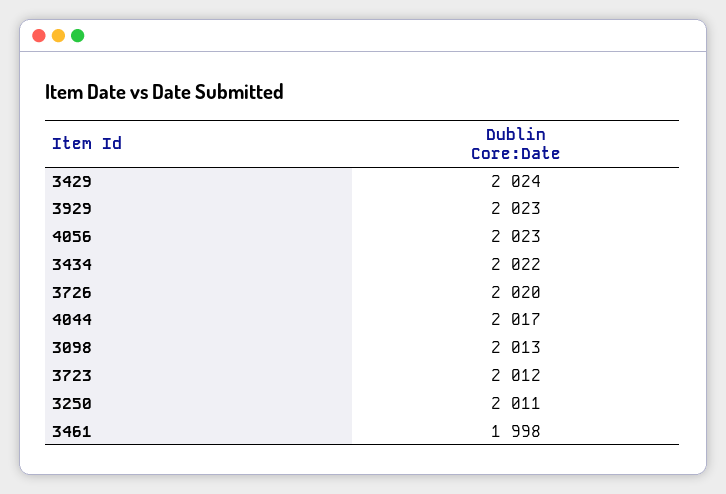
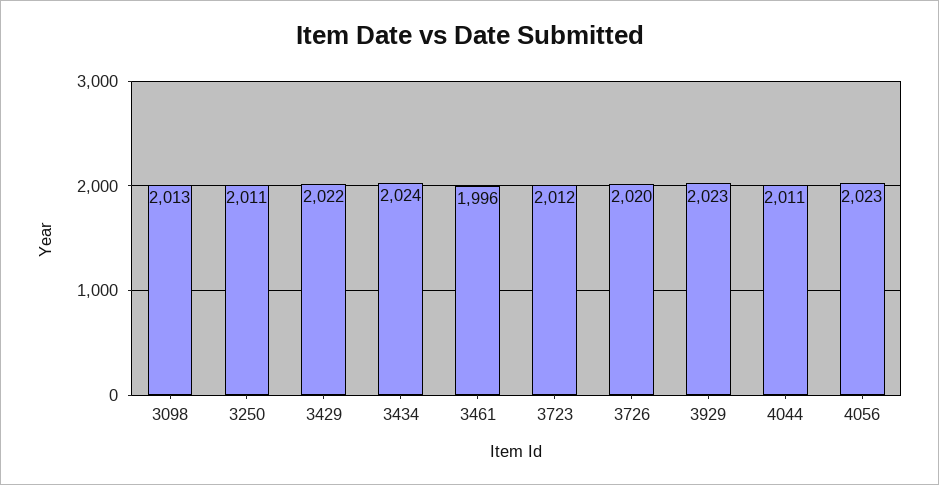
  {
-   "3429": 2024,
+   "3429": 2022,
    "3929": 2023,
    "4056": 2023,
-   "3434": 2022,
+   "3434": 2024,
    "3726": 2020,
-   "4044": 2017,
+   "4044": 2011,
    "3098": 2013,
    "3723": 2012,
    "3250": 2011,
-   "3461": 1998
+   "3461": 1996
  }

